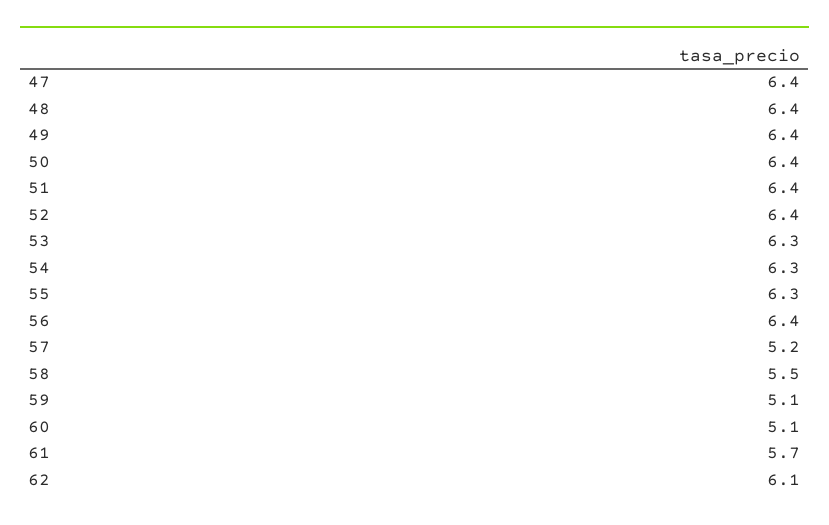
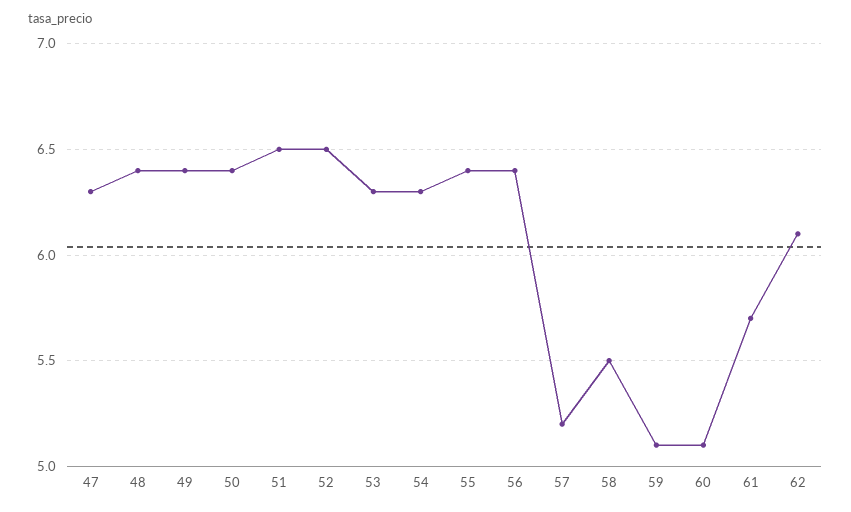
  {
-   "47": 6.4,
+   "47": 6.3,
    "48": 6.4,
    "49": 6.4,
    "50": 6.4,
-   "51": 6.4,
+   "51": 6.5,
-   "52": 6.4,
+   "52": 6.5,
    "53": 6.3,
    "54": 6.3,
-   "55": 6.3,
+   "55": 6.4,
    "56": 6.4,
    "57": 5.2,
    "58": 5.5,
    "59": 5.1,
    "60": 5.1,
    "61": 5.7,
    "62": 6.1
  }

